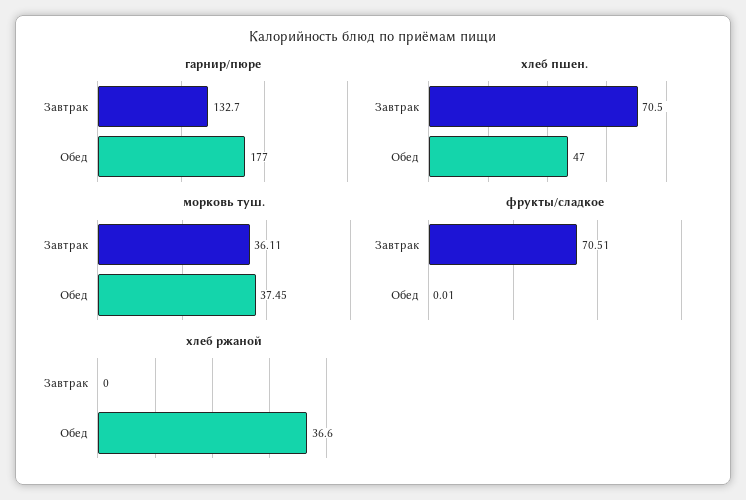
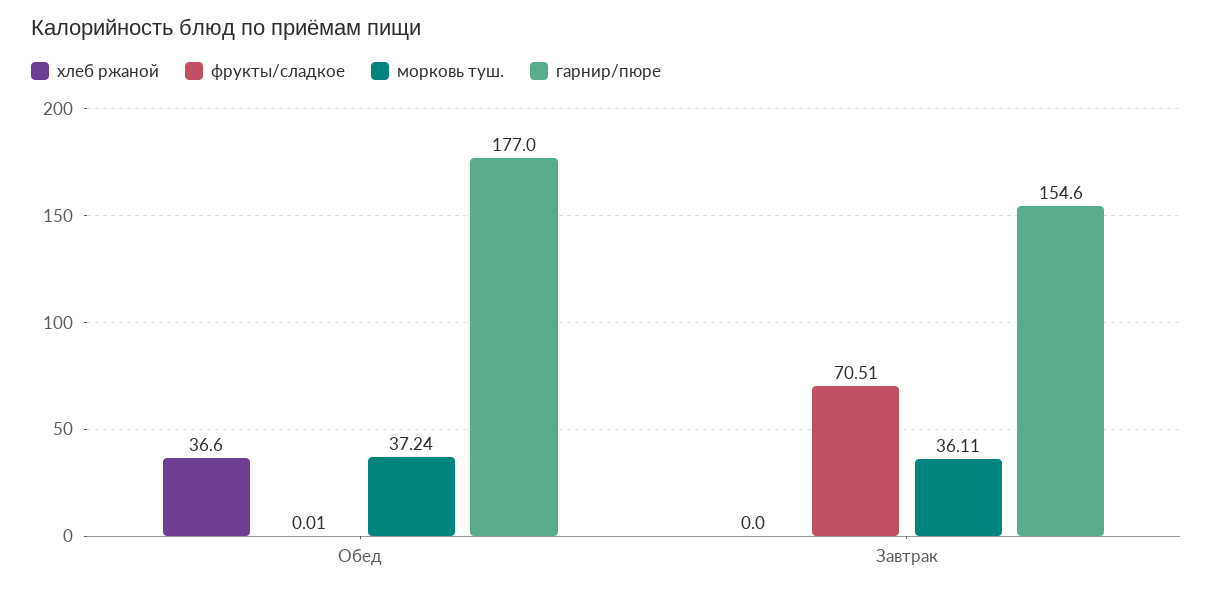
  {
    "гарнир/пюре": {
-     "Завтрак": 132.7,
+     "Завтрак": 154.6,
      "Обед": 177
    },
-   "хлеб пшен.": {
-     "Завтрак": 70.5,
-     "Обед": 47
-   },
    "морковь туш.": {
      "Завтрак": 36.11,
-     "Обед": 37.45
+     "Обед": 37.24
    },
    "фрукты/сладкое": {
      "Завтрак": 70.51,
      "Обед": 0.01
    },
    "хлеб ржаной": {
      "Завтрак": 0,
      "Обед": 36.6
    }
  }

